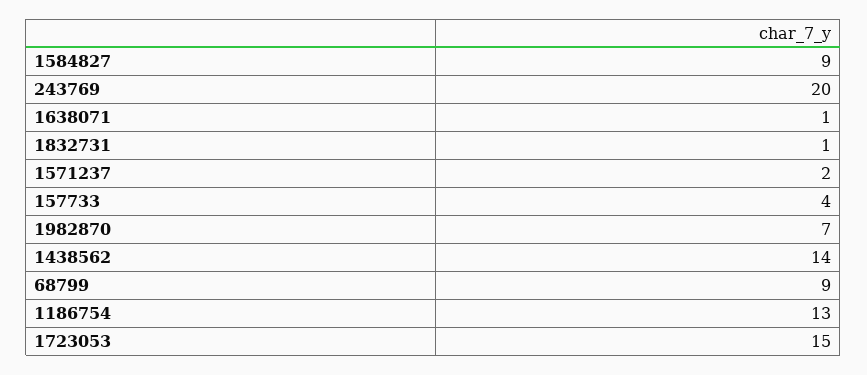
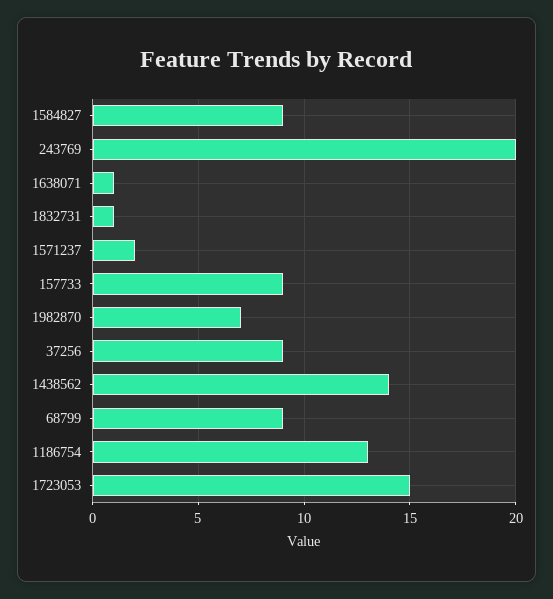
  {
    "1584827": 9,
    "243769": 20,
    "1638071": 1,
    "1832731": 1,
    "1571237": 2,
-   "157733": 4,
+   "157733": 9,
    "1982870": 7,
    "1438562": 14,
    "68799": 9,
    "1186754": 13,
-   "1723053": 15
+   "1723053": 15,
+   "37256": 9
  }

